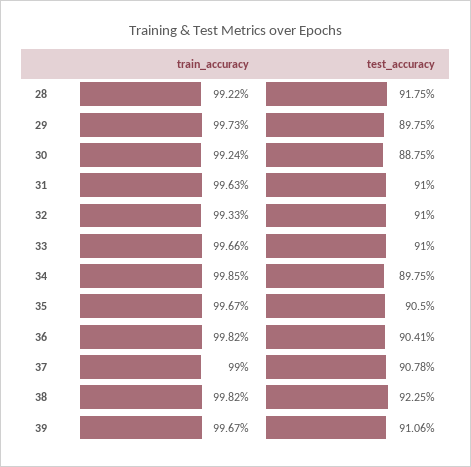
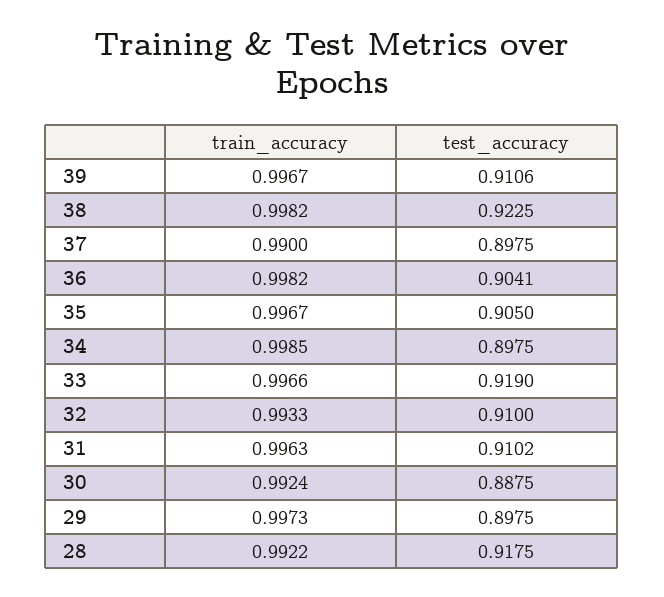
  {
    "train_accuracy": {
      "28": 0.9922,
      "29": 0.9973,
      "30": 0.9924,
      "31": 0.9963,
      "32": 0.9933,
      "33": 0.9966,
      "34": 0.9985,
      "35": 0.9967,
      "36": 0.9982,
      "37": 0.99,
      "38": 0.9982,
      "39": 0.9967
    },
    "test_accuracy": {
      "28": 0.9175,
      "29": 0.8975,
      "30": 0.8875,
-     "31": 0.91,
+     "31": 0.9102,
      "32": 0.91,
-     "33": 0.91,
+     "33": 0.919,
      "34": 0.8975,
      "35": 0.905,
      "36": 0.9041,
-     "37": 0.9078,
+     "37": 0.8975,
      "38": 0.9225,
      "39": 0.9106
    }
  }

